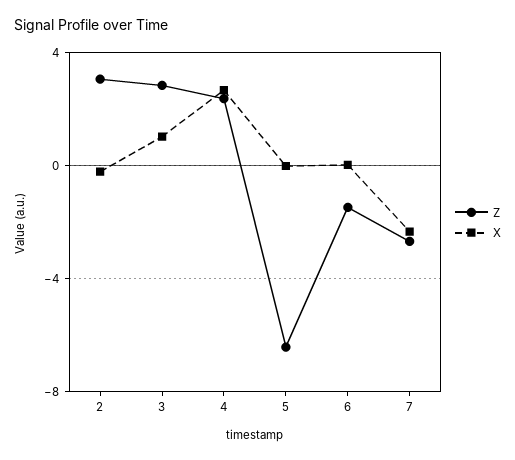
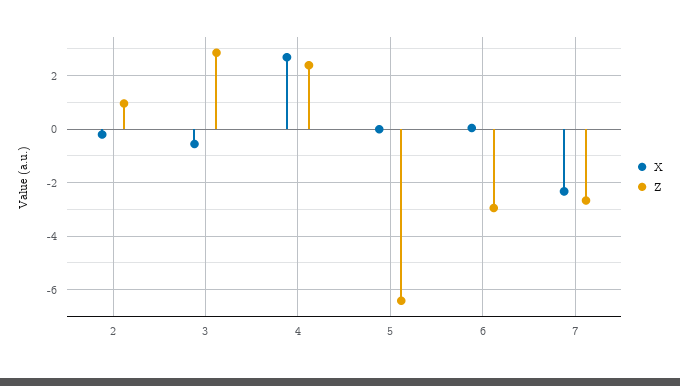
  {
    "Z": {
-     "2": 3,
+     "2": 1,
      "3": 2.75,
      "4": 2.5,
      "5": -6.5,
-     "6": -1.5,
+     "6": -3,
      "7": -2.75
    },
    "X": {
      "2": -0.25,
-     "3": 1,
+     "3": -0.5,
      "4": 2.75,
      "5": 0,
      "6": 0,
      "7": -2.25
    }
  }

